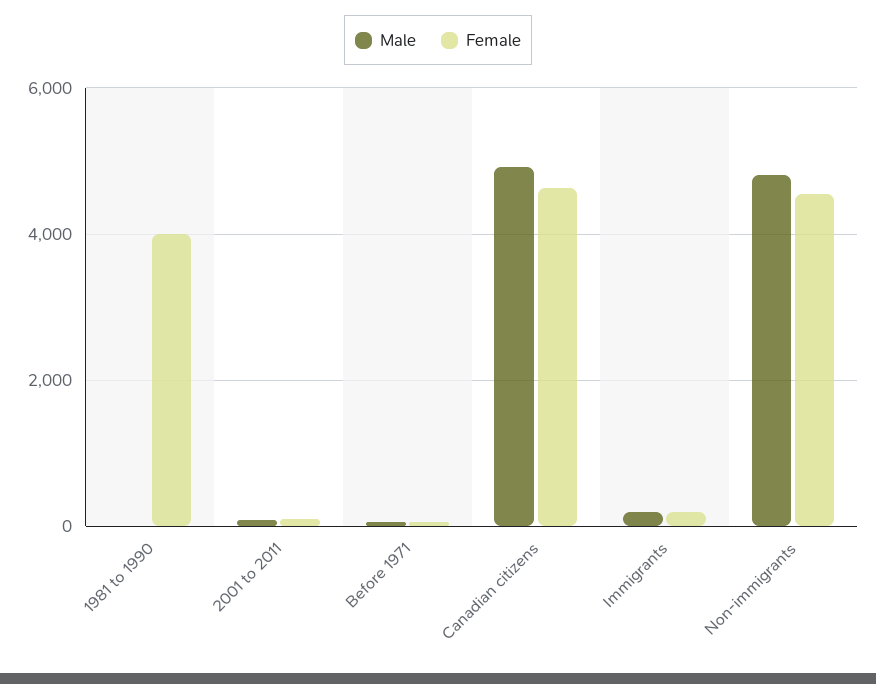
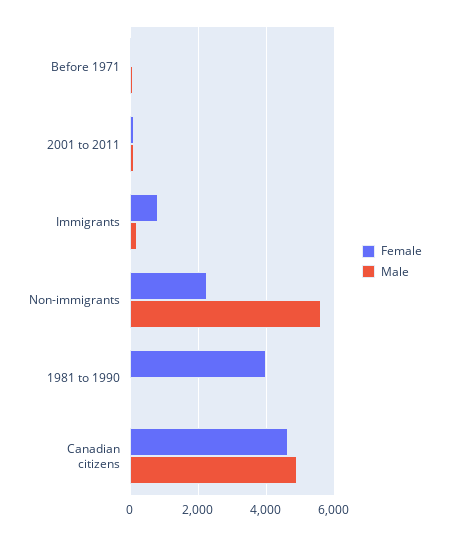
  {
    "Male": {
      "1981 to 1990": 0,
      "2001 to 2011": 0,
      "Before 1971": 0,
      "Canadian citizens": 5000,
      "Immigrants": 200,
-     "Non-immigrants": 4800
+     "Non-immigrants": 5600
    },
    "Female": {
      "1981 to 1990": 4000,
      "2001 to 2011": 200,
      "Before 1971": 0,
      "Canadian citizens": 4600,
-     "Immigrants": 200,
+     "Immigrants": 800,
-     "Non-immigrants": 4600
+     "Non-immigrants": 2200
    }
  }

